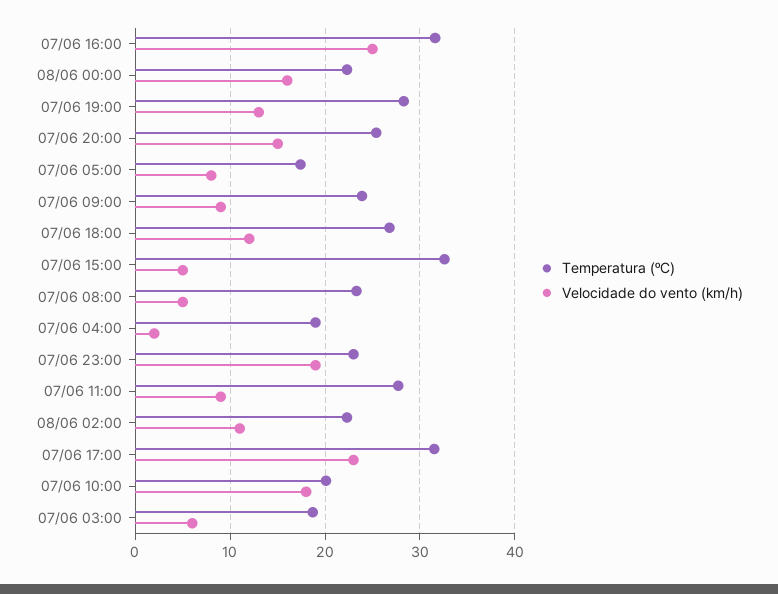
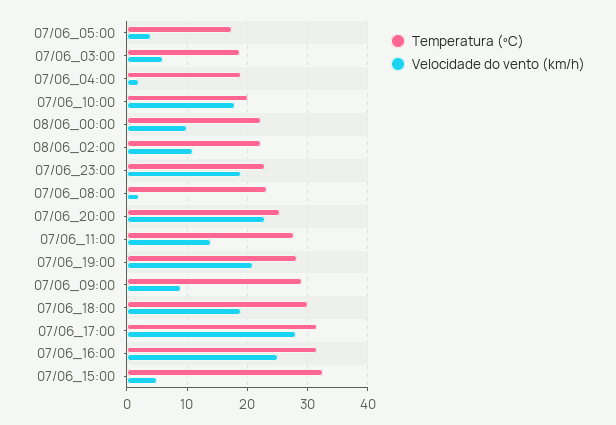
  {
    "Temperatura (ºC)": {
      "07/06 16:00": 32,
      "08/06 00:00": 22,
      "07/06 19:00": 28,
      "07/06 20:00": 25,
      "07/06 05:00": 17,
-     "07/06 09:00": 24,
+     "07/06 09:00": 29,
-     "07/06 18:00": 27,
+     "07/06 18:00": 30,
      "07/06 15:00": 33,
      "07/06 08:00": 23,
      "07/06 04:00": 19,
      "07/06 23:00": 23,
      "07/06 11:00": 28,
      "08/06 02:00": 22,
      "07/06 17:00": 32,
      "07/06 10:00": 20,
      "07/06 03:00": 19
    },
    "Velocidade do vento (km/h)": {
      "07/06 16:00": 25,
-     "08/06 00:00": 16,
+     "08/06 00:00": 10,
-     "07/06 19:00": 13,
+     "07/06 19:00": 21,
-     "07/06 20:00": 15,
+     "07/06 20:00": 23,
-     "07/06 05:00": 8,
+     "07/06 05:00": 4,
      "07/06 09:00": 9,
-     "07/06 18:00": 12,
+     "07/06 18:00": 19,
      "07/06 15:00": 5,
-     "07/06 08:00": 5,
+     "07/06 08:00": 2,
      "07/06 04:00": 2,
      "07/06 23:00": 19,
-     "07/06 11:00": 9,
+     "07/06 11:00": 14,
      "08/06 02:00": 11,
-     "07/06 17:00": 23,
+     "07/06 17:00": 28,
      "07/06 10:00": 18,
      "07/06 03:00": 6
    }
  }

